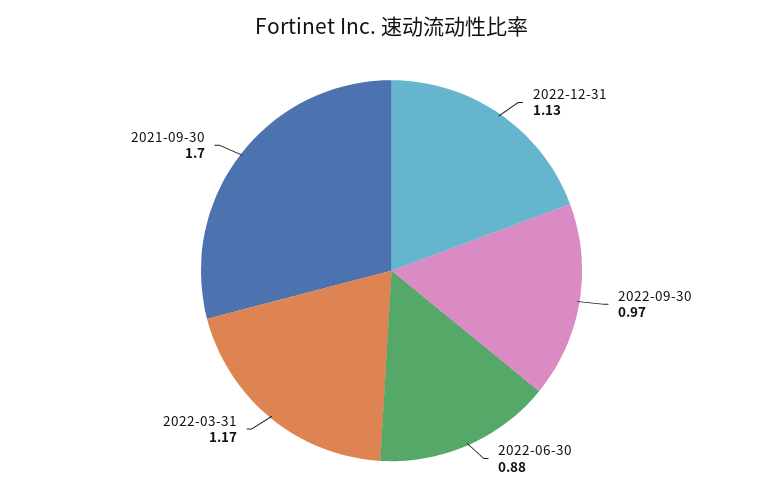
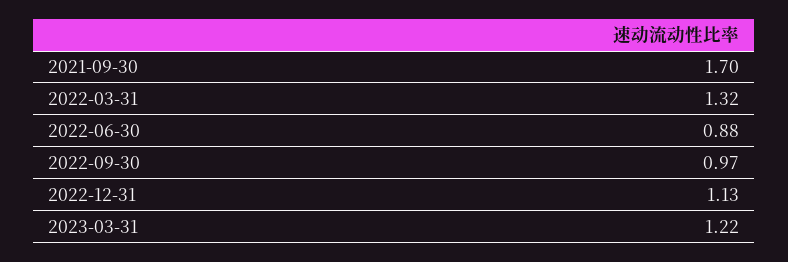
  {
    "2022-12-31": 1.13,
    "2022-09-30": 0.97,
    "2022-06-30": 0.88,
-   "2022-03-31": 1.17,
+   "2022-03-31": 1.32,
-   "2021-09-30": 1.7
+   "2021-09-30": 1.7,
+   "2023-03-31": 1.22
  }

